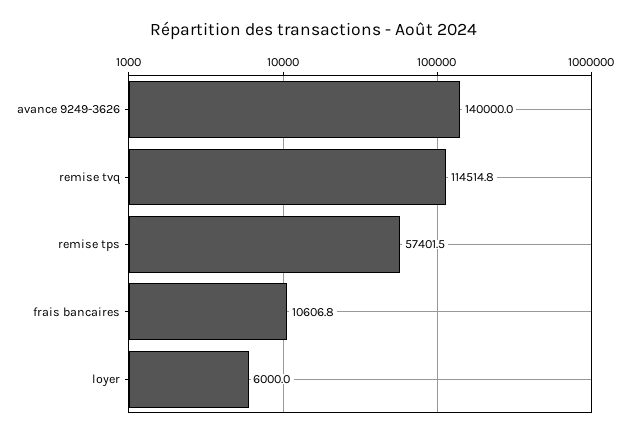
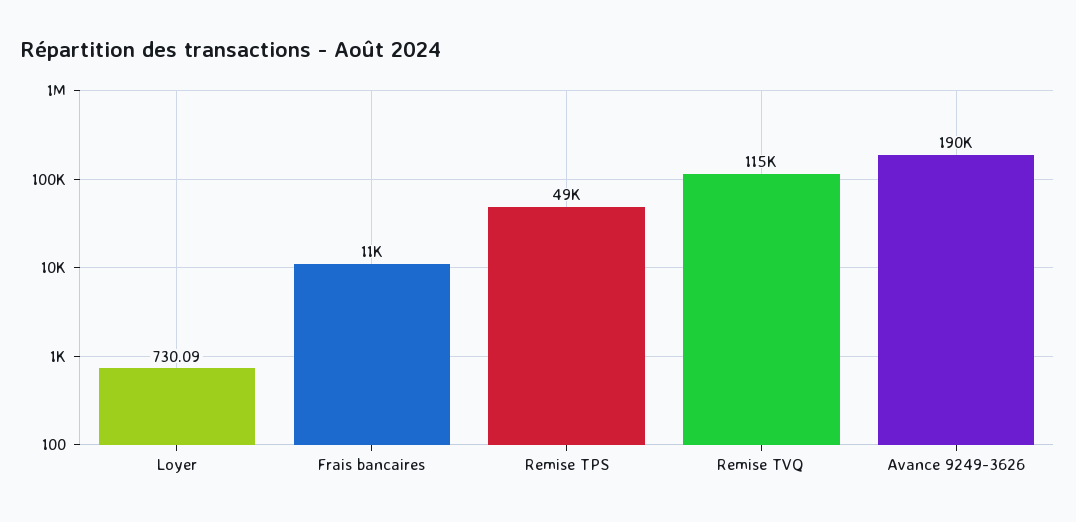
  {
-   "avance 9249-3626": 140000,
+   "avance 9249-3626": 190000,
    "remise tvq": 114514.8,
-   "remise tps": 57401.5,
+   "remise tps": 49000,
    "frais bancaires": 10606.8,
-   "loyer": 6000
+   "loyer": 730.09
  }

